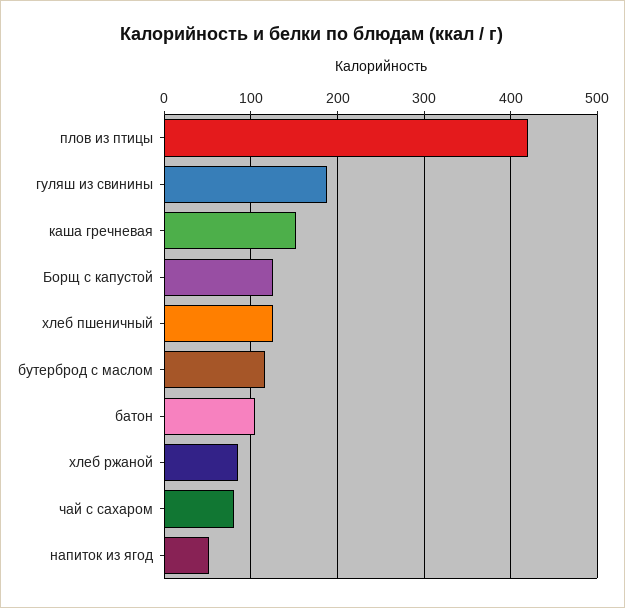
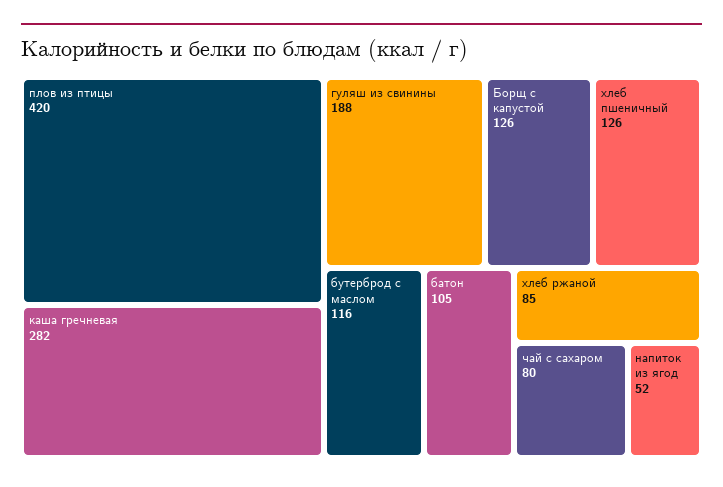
  {
    "плов из птицы": 420,
    "гуляш из свинины": 188,
-   "каша гречневая": 150,
+   "каша гречневая": 282,
    "Борщ с капустой": 126,
    "хлеб пшеничный": 126,
    "бутерброд с маслом": 116,
    "батон": 105,
    "хлеб ржаной": 85,
    "чай с сахаром": 80,
    "напиток из ягод": 52
  }

